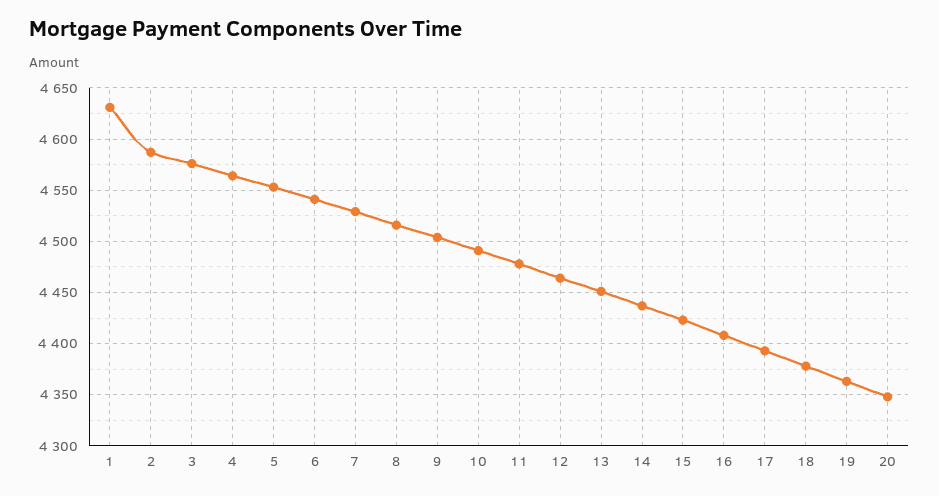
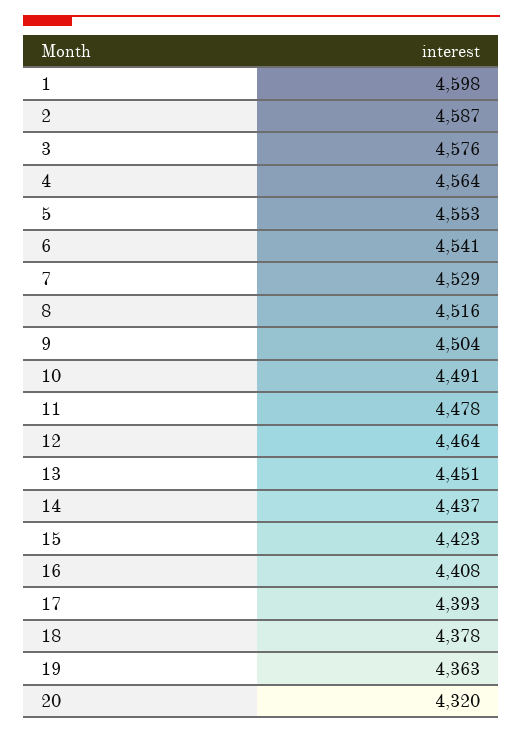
  {
-   "1": 4630,
+   "1": 4598,
    "2": 4587,
    "3": 4576,
    "4": 4564,
    "5": 4553,
    "6": 4541,
    "7": 4529,
    "8": 4516,
    "9": 4504,
    "10": 4491,
    "11": 4478,
    "12": 4464,
    "13": 4451,
    "14": 4437,
    "15": 4423,
    "16": 4408,
    "17": 4393,
    "18": 4378,
    "19": 4363,
-   "20": 4350
+   "20": 4320
  }

